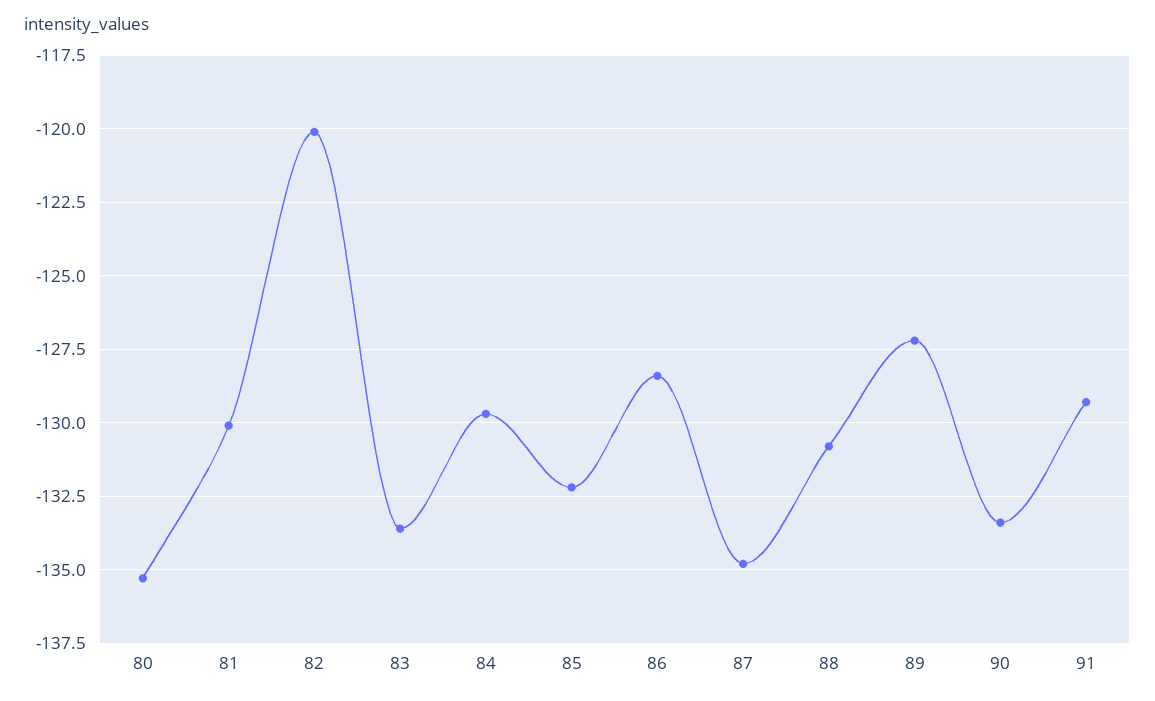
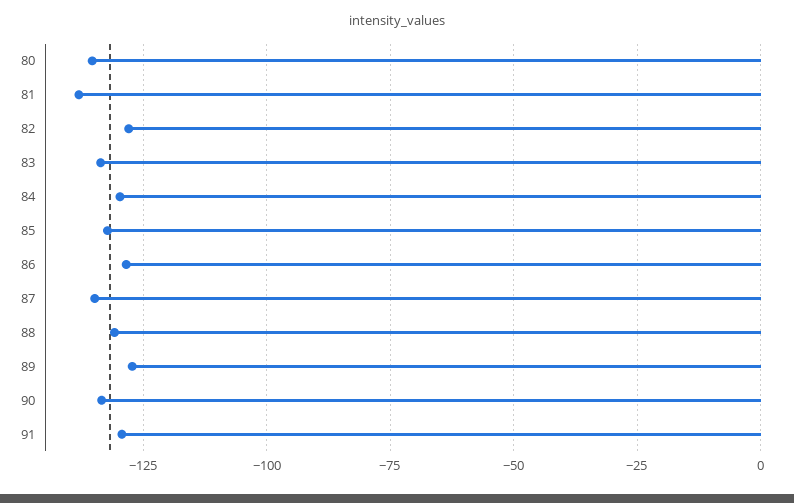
  {
    "80": -135.5,
-   "81": -130,
+   "81": -137.5,
-   "82": -120,
+   "82": -127.5,
    "83": -133.5,
    "84": -129.5,
    "85": -132,
    "86": -128.5,
    "87": -135,
    "88": -131,
    "89": -127,
    "90": -133.5,
    "91": -129.5
  }

